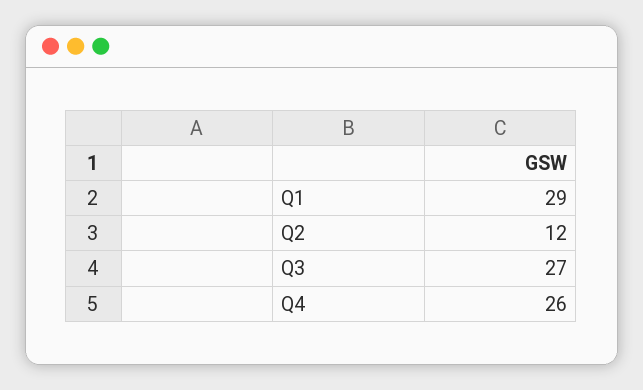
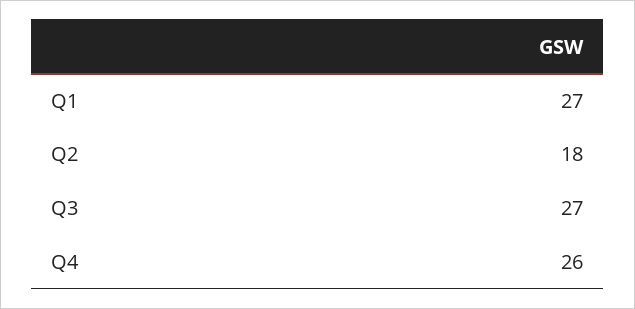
  {
-   "Q1": 29,
+   "Q1": 27,
-   "Q2": 12,
+   "Q2": 18,
    "Q3": 27,
    "Q4": 26
  }

